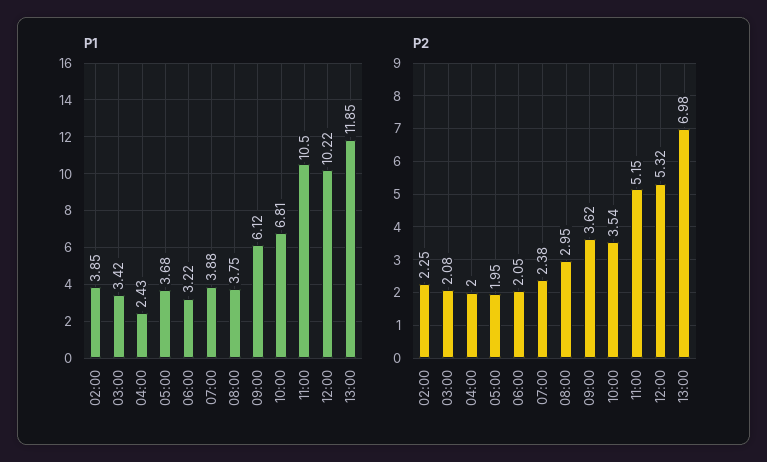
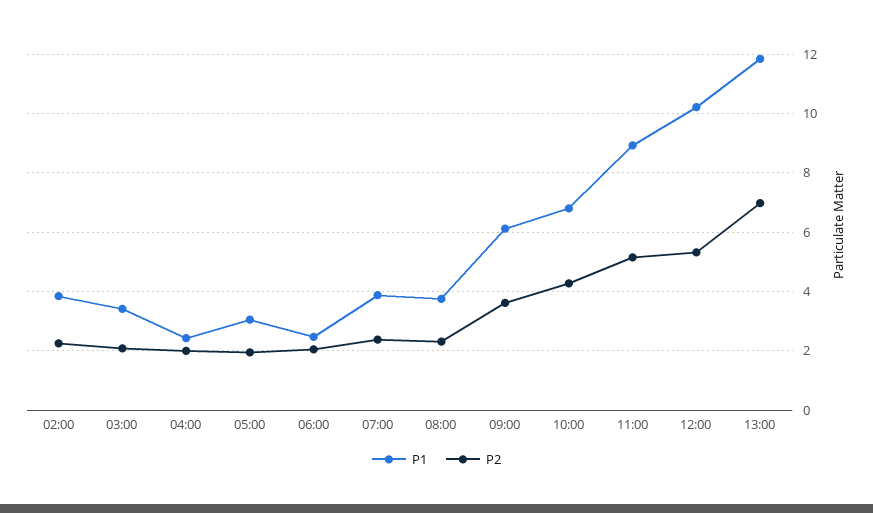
  {
    "P1": {
      "02:00": 3.85,
      "03:00": 3.42,
      "04:00": 2.43,
-     "05:00": 3.68,
+     "05:00": 3,
-     "06:00": 3.22,
+     "06:00": 2.5,
      "07:00": 3.88,
      "08:00": 3.75,
      "09:00": 6.12,
      "10:00": 6.81,
-     "11:00": 10.5,
+     "11:00": 9,
      "12:00": 10.22,
      "13:00": 11.85
    },
    "P2": {
      "02:00": 2.25,
      "03:00": 2.08,
      "04:00": 2,
      "05:00": 1.95,
      "06:00": 2.05,
      "07:00": 2.38,
-     "08:00": 2.95,
+     "08:00": 2.25,
      "09:00": 3.62,
-     "10:00": 3.54,
+     "10:00": 4.25,
      "11:00": 5.15,
      "12:00": 5.32,
      "13:00": 6.98
    }
  }

